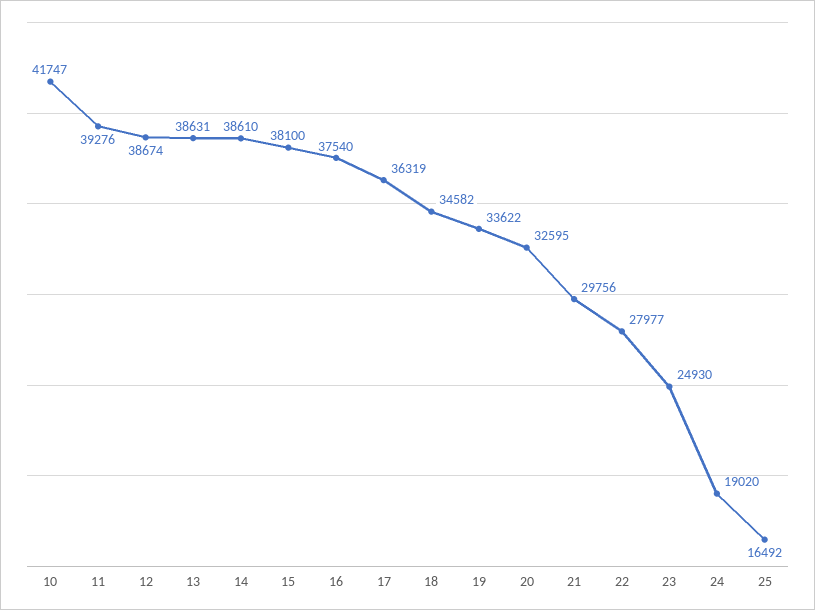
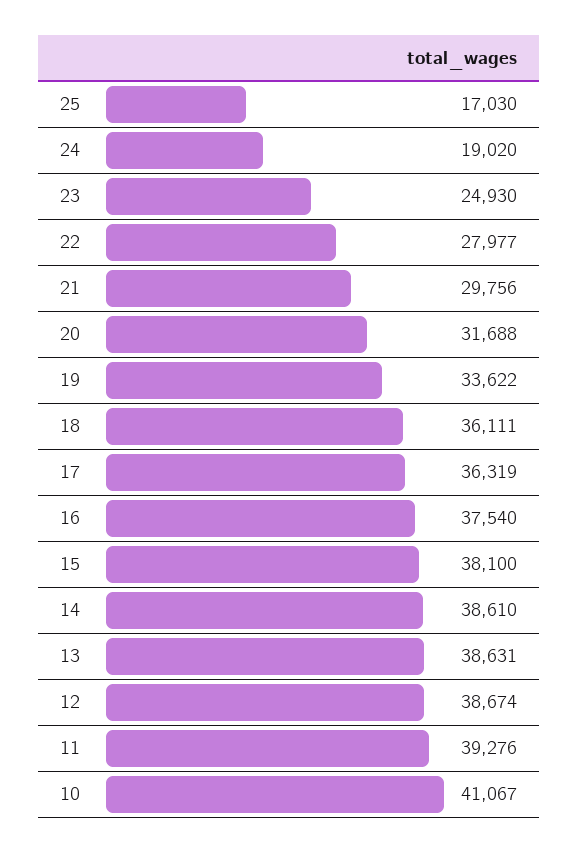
  {
-   "10": 41747,
+   "10": 41067,
    "11": 39276,
    "12": 38674,
    "13": 38631,
    "14": 38610,
    "15": 38100,
    "16": 37540,
    "17": 36319,
-   "18": 34582,
+   "18": 36111,
    "19": 33622,
-   "20": 32595,
+   "20": 31688,
    "21": 29756,
    "22": 27977,
    "23": 24930,
    "24": 19020,
-   "25": 16492
+   "25": 17030
  }

